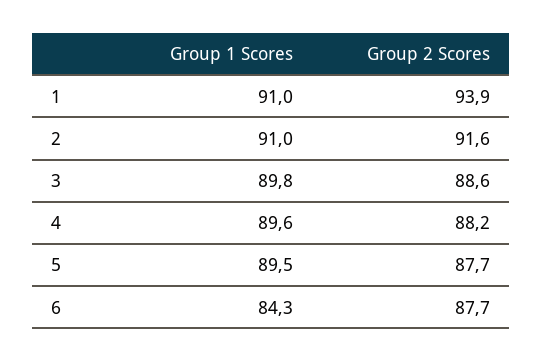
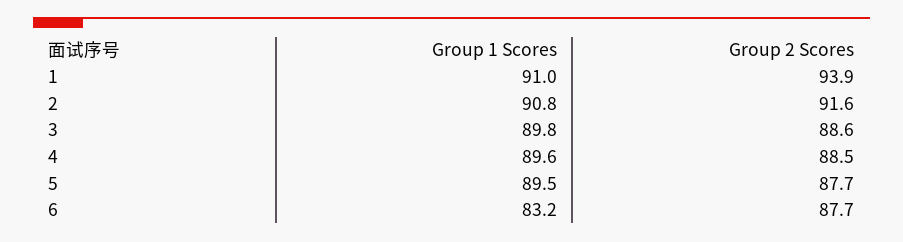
  {
    "Group 1 Scores": {
      "1": 91,
-     "2": 91,
+     "2": 90.8,
      "3": 89.8,
      "4": 89.6,
      "5": 89.5,
-     "6": 84.3
+     "6": 83.2
    },
    "Group 2 Scores": {
      "1": 93.9,
      "2": 91.6,
      "3": 88.6,
-     "4": 88.2,
+     "4": 88.5,
      "5": 87.7,
      "6": 87.7
    }
  }

